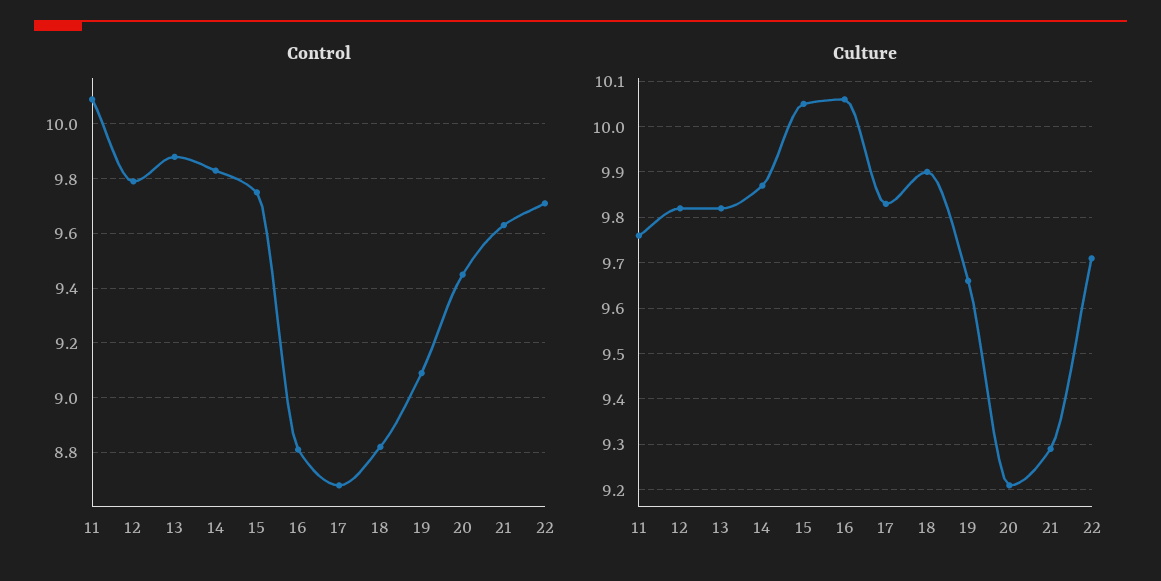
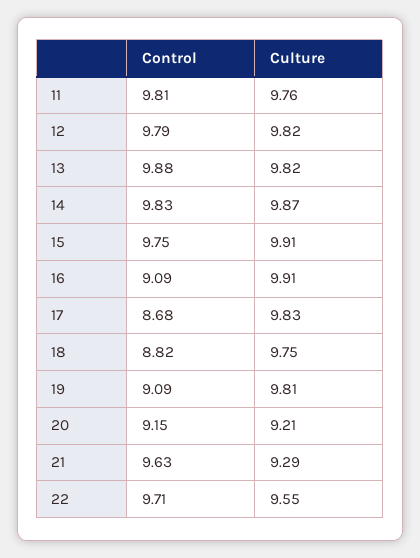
  {
    "Control": {
-     "11": 10.1,
+     "11": 9.81,
      "12": 9.79,
      "13": 9.88,
      "14": 9.83,
      "15": 9.75,
-     "16": 8.8,
+     "16": 9.09,
      "17": 8.68,
      "18": 8.82,
      "19": 9.09,
-     "20": 9.45,
+     "20": 9.15,
      "21": 9.63,
      "22": 9.71
    },
    "Culture": {
      "11": 9.76,
      "12": 9.82,
      "13": 9.82,
      "14": 9.87,
-     "15": 10.05,
+     "15": 9.91,
-     "16": 10.05,
+     "16": 9.91,
      "17": 9.83,
-     "18": 9.9,
+     "18": 9.75,
-     "19": 9.65,
+     "19": 9.81,
      "20": 9.21,
      "21": 9.29,
-     "22": 9.7
+     "22": 9.55
    }
  }

